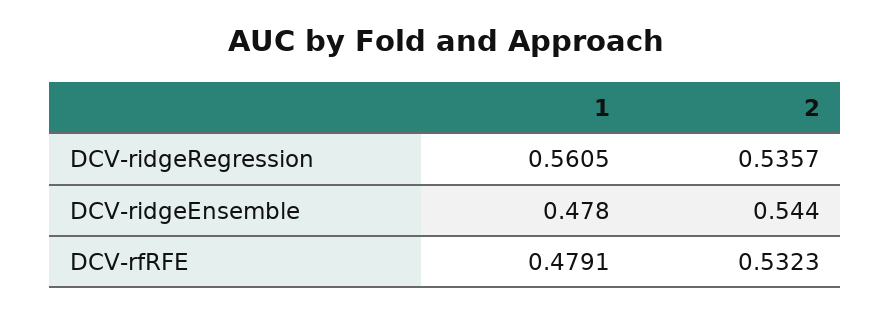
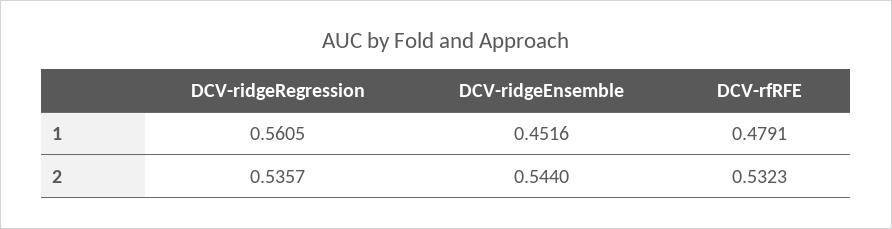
  {
    "1": {
      "DCV-ridgeRegression": 0.5605,
-     "DCV-ridgeEnsemble": 0.478,
+     "DCV-ridgeEnsemble": 0.4516,
      "DCV-rfRFE": 0.4791
    },
    "2": {
      "DCV-ridgeRegression": 0.5357,
      "DCV-ridgeEnsemble": 0.544,
      "DCV-rfRFE": 0.5323
    }
  }

